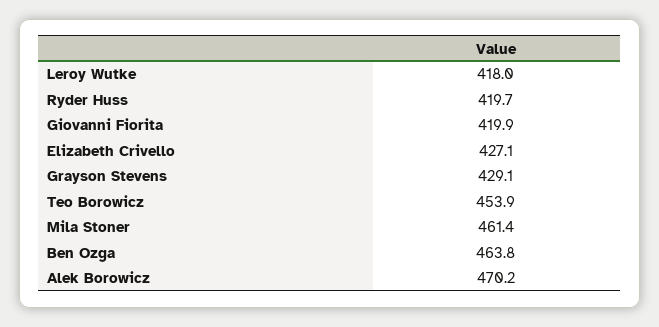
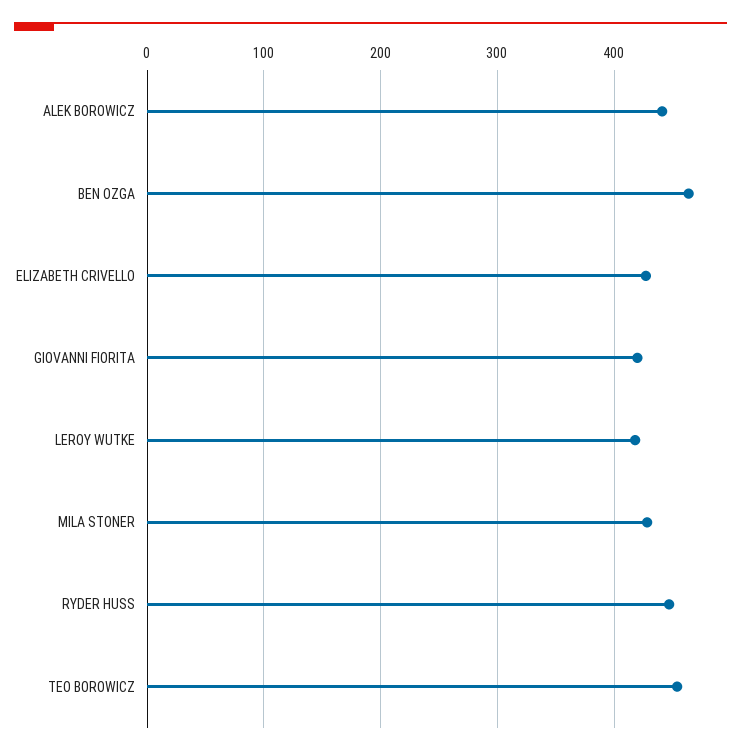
  {
    "Leroy Wutke": 418,
-   "Ryder Huss": 419.7,
+   "Ryder Huss": 450,
    "Giovanni Fiorita": 419.9,
    "Elizabeth Crivello": 427.1,
-   "Grayson Stevens": 429.1,
    "Teo Borowicz": 453.9,
-   "Mila Stoner": 461.4,
+   "Mila Stoner": 430,
    "Ben Ozga": 463.8,
-   "Alek Borowicz": 470.2
+   "Alek Borowicz": 440
  }

